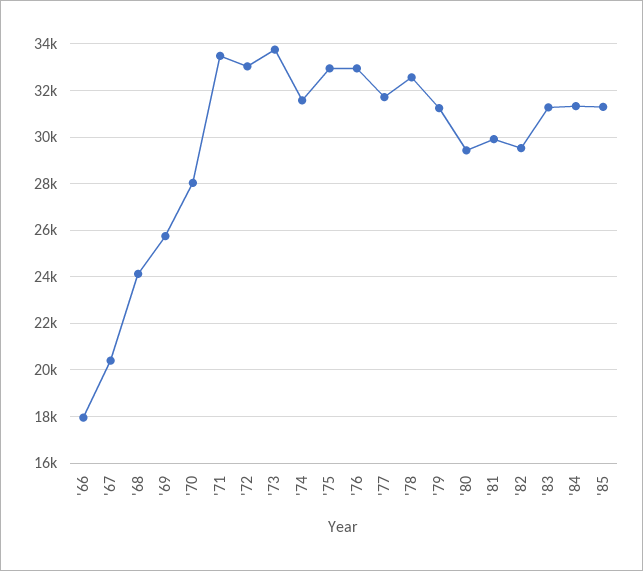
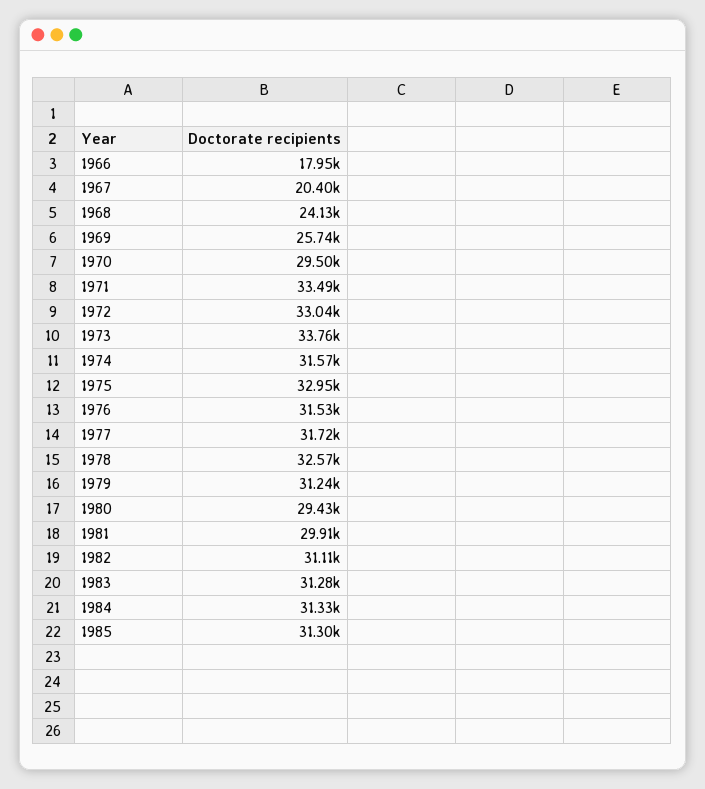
  {
    "'66": 17950,
    "'67": 20400,
    "'68": 24130,
    "'69": 25740,
-   "'70": 28000,
+   "'70": 29500,
    "'71": 33490,
    "'72": 33040,
    "'73": 33760,
    "'74": 31570,
    "'75": 32950,
-   "'76": 33000,
+   "'76": 31530,
    "'77": 31720,
    "'78": 32570,
    "'79": 31240,
    "'80": 29430,
    "'81": 29910,
-   "'82": 29500,
+   "'82": 31110,
    "'83": 31280,
    "'84": 31330,
    "'85": 31300
  }

